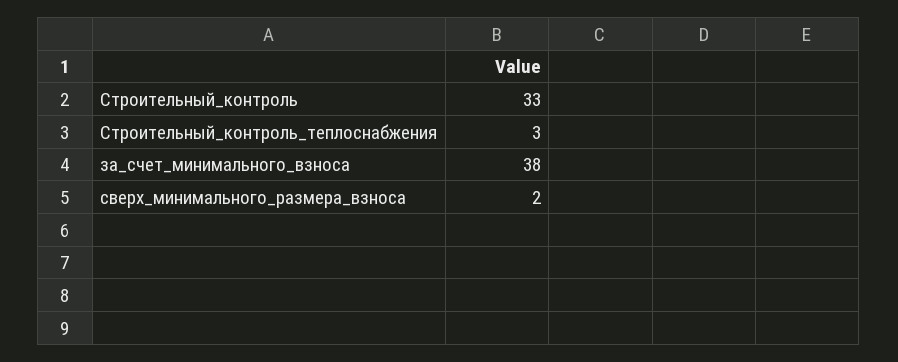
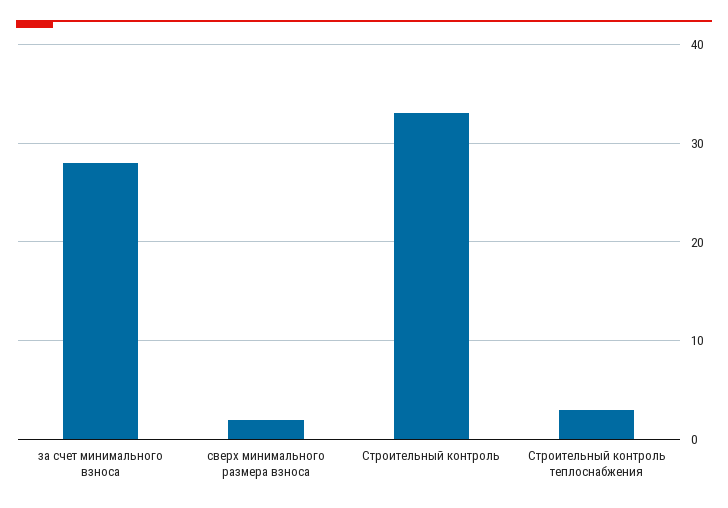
  {
    "Строительный_контроль": 33,
    "Строительный_контроль_теплоснабжения": 3,
-   "за_счет_минимального_взноса": 38,
+   "за_счет_минимального_взноса": 28,
    "сверх_минимального_размера_взноса": 2
  }

